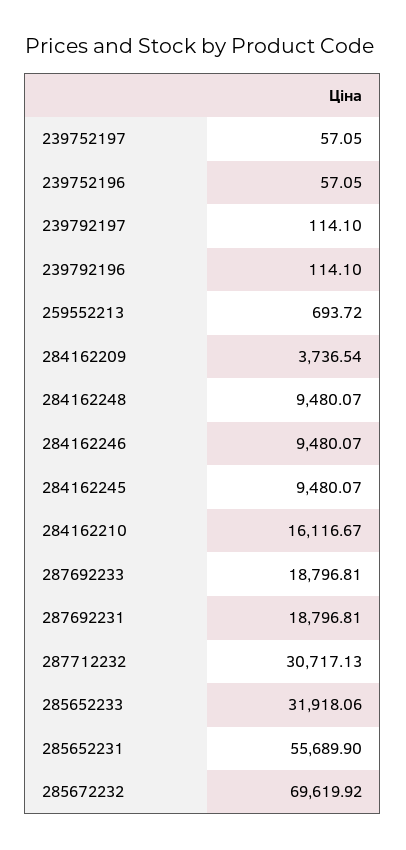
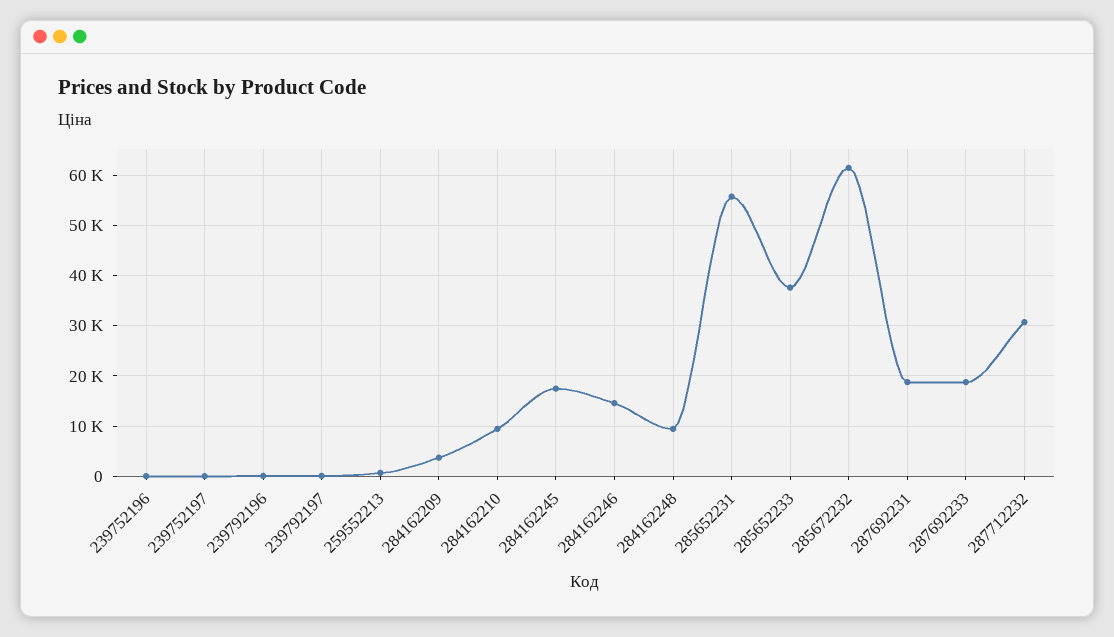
  {
    "239752197": 57.05,
    "239752196": 57.05,
    "239792197": 114.1,
    "239792196": 114.1,
    "259552213": 693.72,
    "284162209": 3736.54,
    "284162248": 9480.07,
-   "284162246": 9480.07,
+   "284162246": 14000,
-   "284162245": 9480.07,
+   "284162245": 18000,
-   "284162210": 16116.67,
+   "284162210": 10000,
    "287692233": 18796.81,
    "287692231": 18796.81,
    "287712232": 30717.13,
-   "285652233": 31918.06,
+   "285652233": 38000,
    "285652231": 55689.9,
-   "285672232": 69619.92
+   "285672232": 62000
  }

